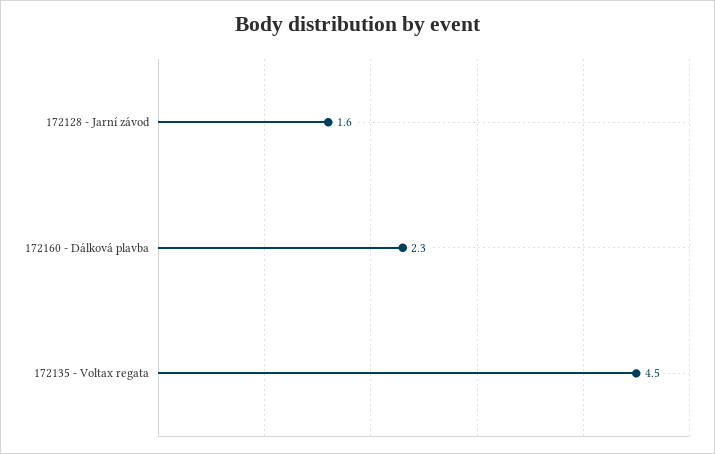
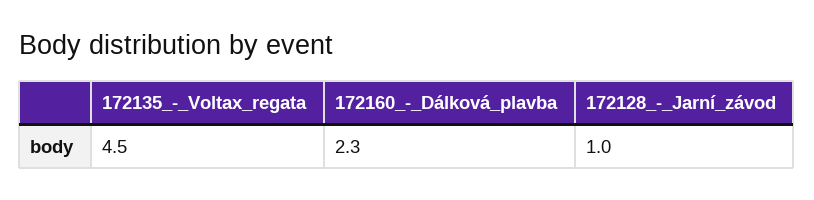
  {
-   "172128 - Jarní závod": 1.6,
+   "172128 - Jarní závod": 1,
    "172160 - Dálková plavba": 2.3,
    "172135 - Voltax regata": 4.5
  }

